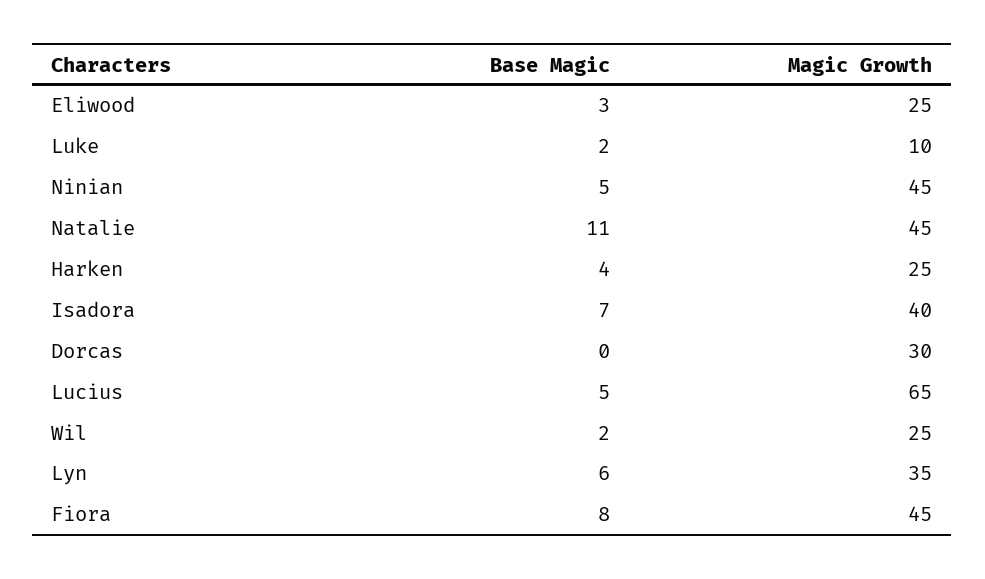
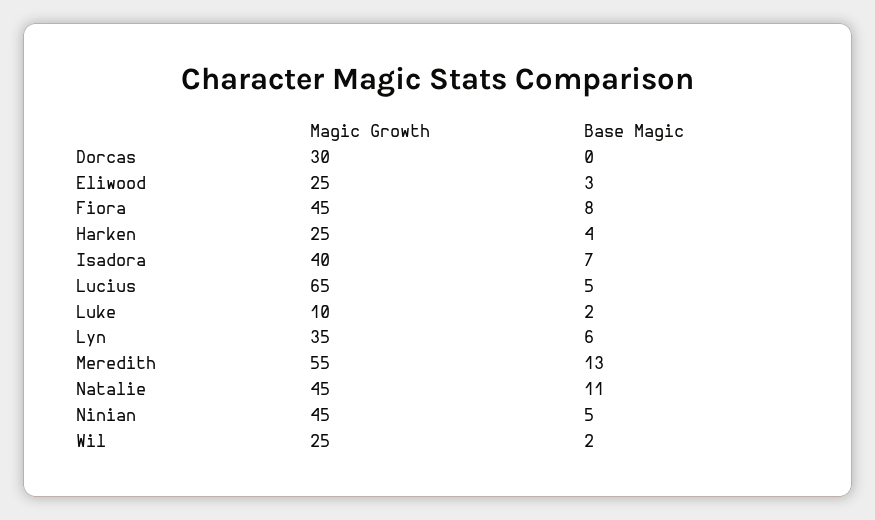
  {
    "Base Magic": {
      "Eliwood": 3,
      "Luke": 2,
      "Ninian": 5,
      "Natalie": 11,
      "Harken": 4,
      "Isadora": 7,
      "Dorcas": 0,
      "Lucius": 5,
      "Wil": 2,
      "Lyn": 6,
-     "Fiora": 8
+     "Fiora": 8,
+     "Meredith": 13
    },
    "Magic Growth": {
      "Eliwood": 25,
      "Luke": 10,
      "Ninian": 45,
      "Natalie": 45,
      "Harken": 25,
      "Isadora": 40,
      "Dorcas": 30,
      "Lucius": 65,
      "Wil": 25,
      "Lyn": 35,
-     "Fiora": 45
+     "Fiora": 45,
+     "Meredith": 55
    }
  }

